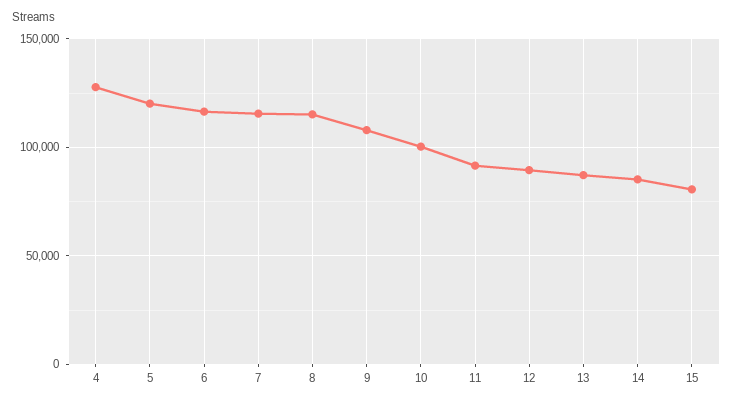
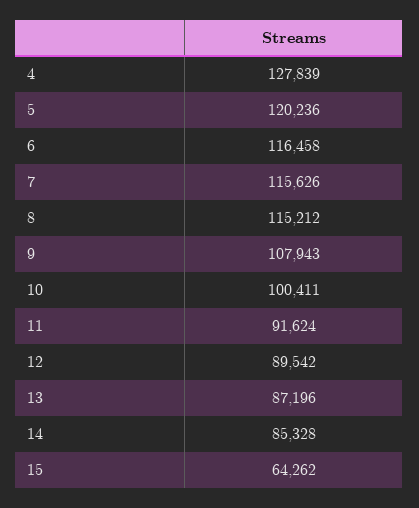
  {
    "4": 127839,
    "5": 120236,
    "6": 116458,
    "7": 115626,
    "8": 115212,
    "9": 107943,
    "10": 100411,
    "11": 91624,
    "12": 89542,
    "13": 87196,
    "14": 85328,
-   "15": 80000
+   "15": 64262
  }

